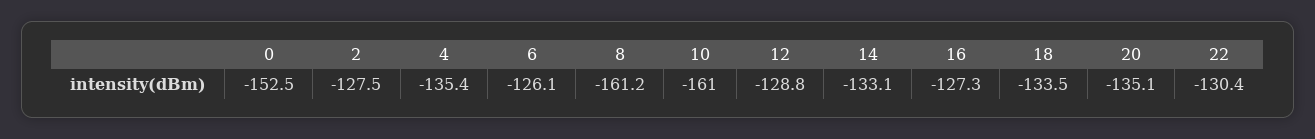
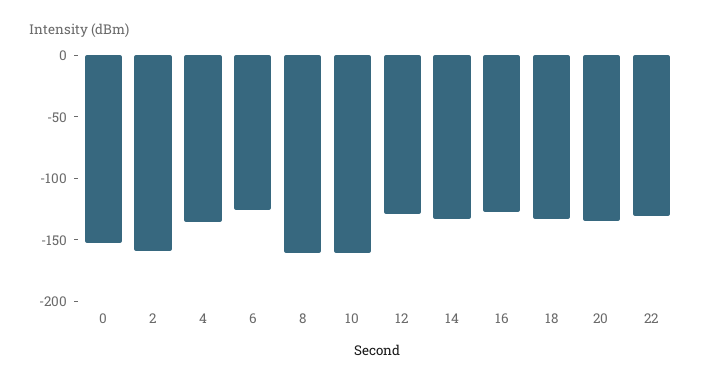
  {
    "0": -152.5,
-   "2": -127.5,
+   "2": -160,
    "4": -135.4,
    "6": -126.1,
    "8": -161.2,
    "10": -161,
    "12": -128.8,
    "14": -133.1,
    "16": -127.3,
    "18": -133.5,
    "20": -135.1,
    "22": -130.4
  }

